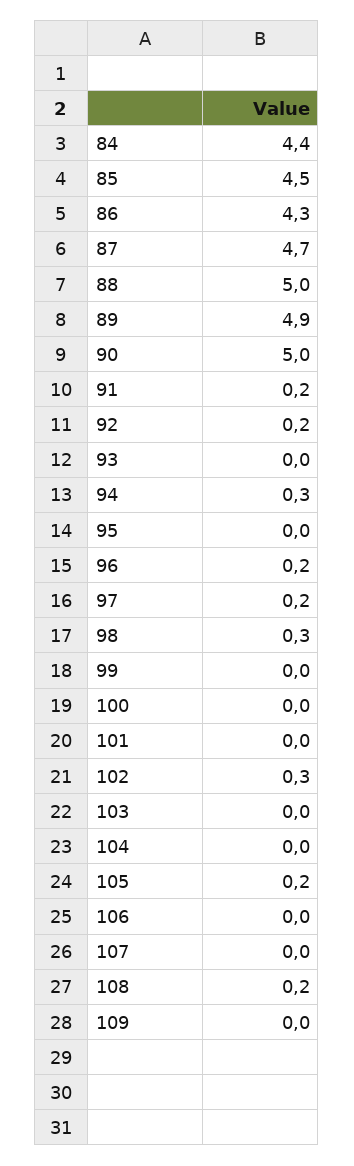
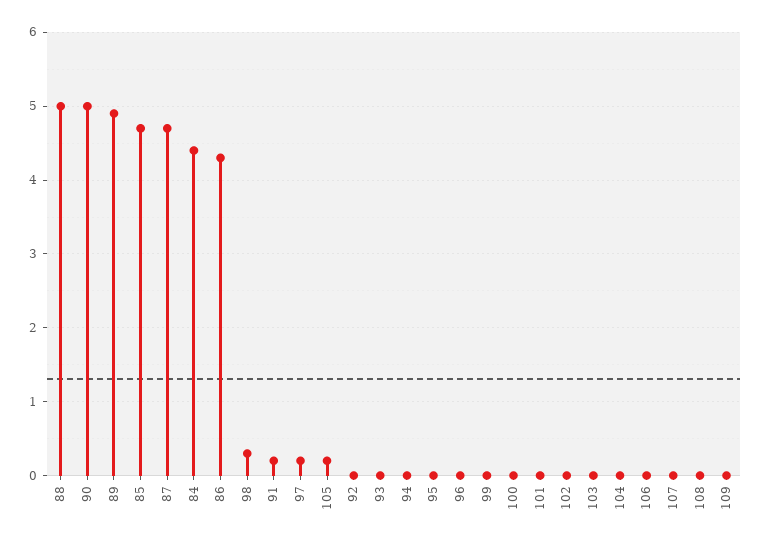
  {
    "84": 4.4,
-   "85": 4.5,
+   "85": 4.7,
    "86": 4.3,
    "87": 4.7,
    "88": 5,
    "89": 4.9,
    "90": 5,
    "91": 0.2,
-   "92": 0.2,
+   "92": 0,
    "93": 0,
-   "94": 0.3,
+   "94": 0,
    "95": 0,
-   "96": 0.2,
+   "96": 0,
    "97": 0.2,
    "98": 0.3,
    "99": 0,
    "100": 0,
    "101": 0,
-   "102": 0.3,
+   "102": 0,
    "103": 0,
    "104": 0,
    "105": 0.2,
    "106": 0,
    "107": 0,
-   "108": 0.2,
+   "108": 0,
    "109": 0
  }

